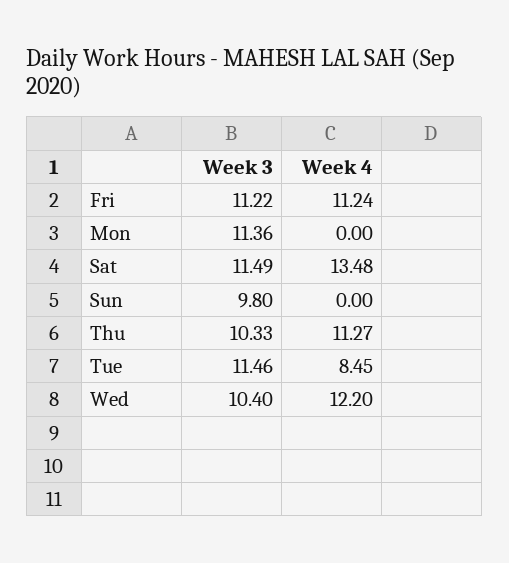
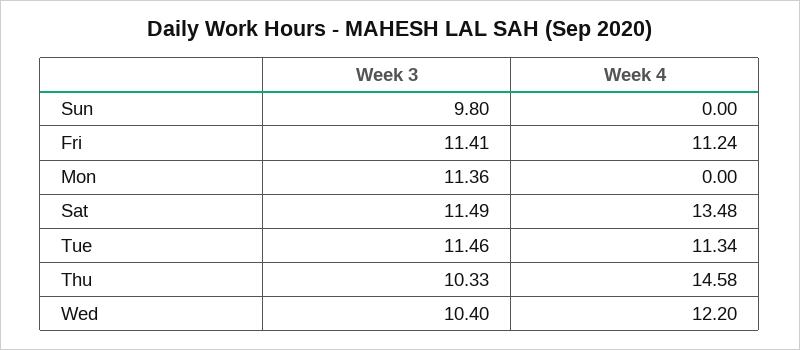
  {
    "Week 3": {
-     "Fri": 11.22,
+     "Fri": 11.41,
      "Mon": 11.36,
      "Sat": 11.49,
      "Sun": 9.8,
      "Thu": 10.33,
      "Tue": 11.46,
      "Wed": 10.4
    },
    "Week 4": {
      "Fri": 11.24,
      "Mon": 0,
      "Sat": 13.48,
      "Sun": 0,
-     "Thu": 11.27,
+     "Thu": 14.58,
-     "Tue": 8.45,
+     "Tue": 11.34,
      "Wed": 12.2
    }
  }

